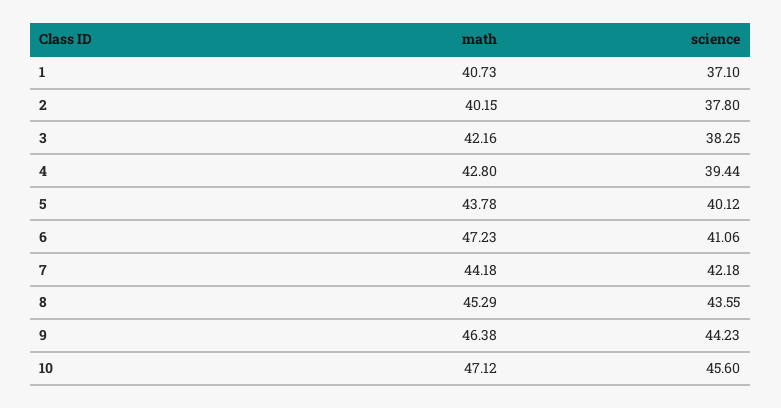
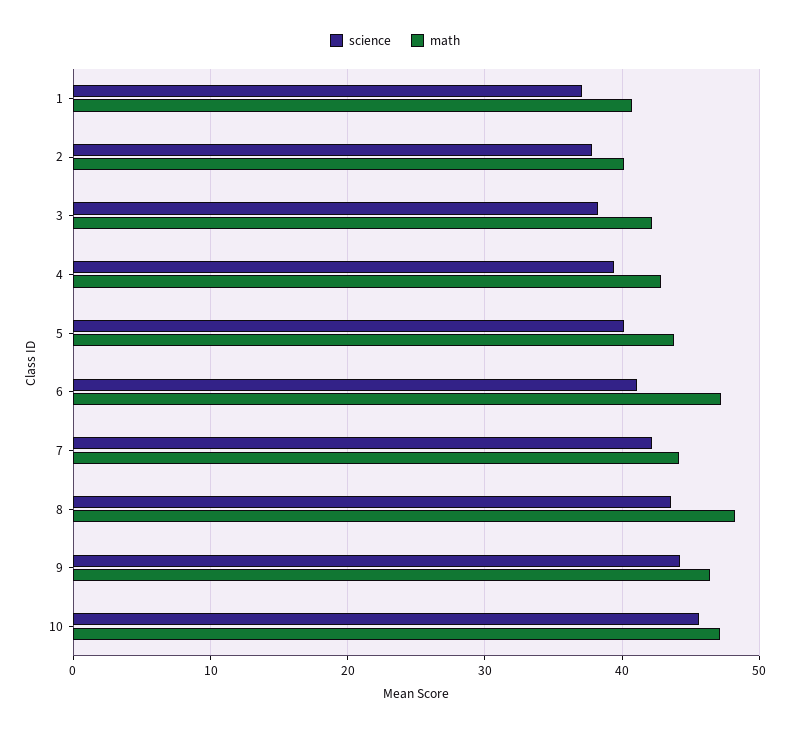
  {
    "math": {
      "1": 40.73,
      "2": 40.15,
      "3": 42.16,
      "4": 42.8,
      "5": 43.78,
      "6": 47.23,
      "7": 44.18,
-     "8": 45.29,
+     "8": 48,
      "9": 46.38,
      "10": 47.12
    },
    "science": {
      "1": 37.1,
      "2": 37.8,
      "3": 38.25,
      "4": 39.44,
      "5": 40.12,
      "6": 41.06,
      "7": 42.18,
      "8": 43.55,
      "9": 44.23,
      "10": 45.6
    }
  }

